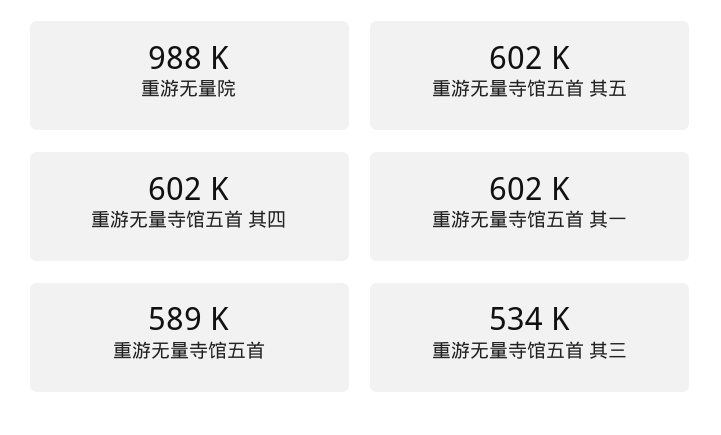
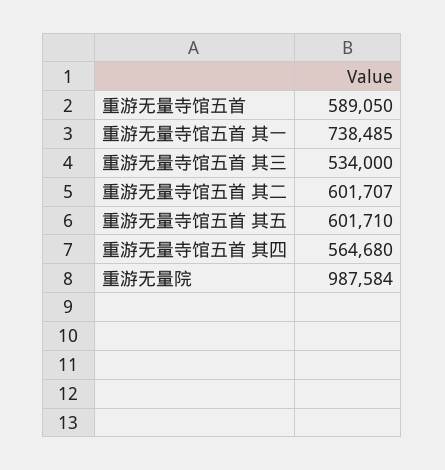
  {
    "重游无量院": 987584,
    "重游无量寺馆五首 其五": 601710,
-   "重游无量寺馆五首 其四": 602000,
+   "重游无量寺馆五首 其四": 564680,
-   "重游无量寺馆五首 其一": 602000,
+   "重游无量寺馆五首 其一": 738485,
    "重游无量寺馆五首": 589050,
-   "重游无量寺馆五首 其三": 534000
+   "重游无量寺馆五首 其三": 534000,
+   "重游无量寺馆五首 其二": 601707
  }

